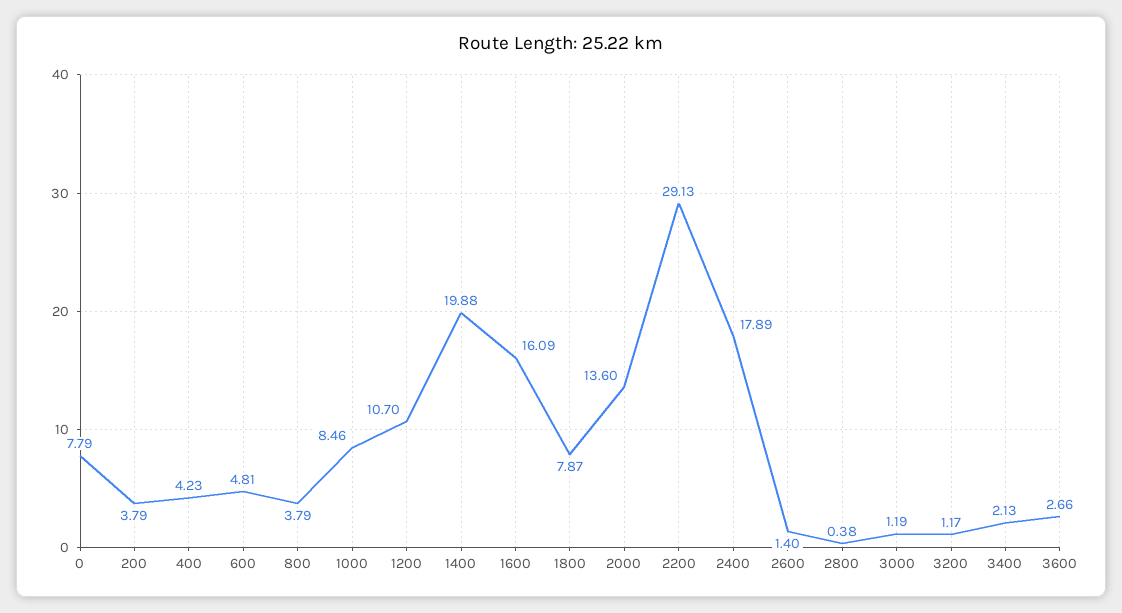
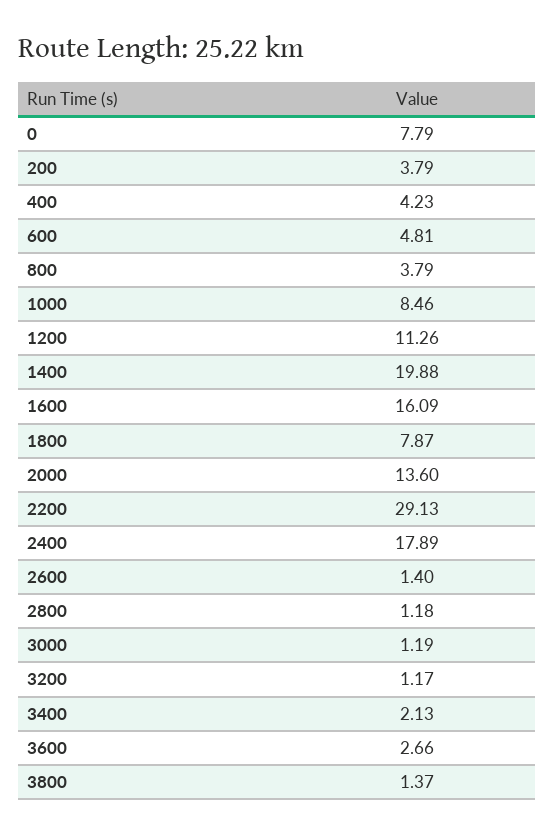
  {
    "0": 7.79,
    "200": 3.79,
    "400": 4.23,
    "600": 4.81,
    "800": 3.79,
    "1000": 8.46,
-   "1200": 10.7,
+   "1200": 11.26,
    "1400": 19.88,
    "1600": 16.09,
    "1800": 7.87,
    "2000": 13.6,
    "2200": 29.13,
    "2400": 17.89,
    "2600": 1.4,
-   "2800": 0.38,
+   "2800": 1.18,
    "3000": 1.19,
    "3200": 1.17,
    "3400": 2.13,
-   "3600": 2.66
+   "3600": 2.66,
+   "3800": 1.37
  }

